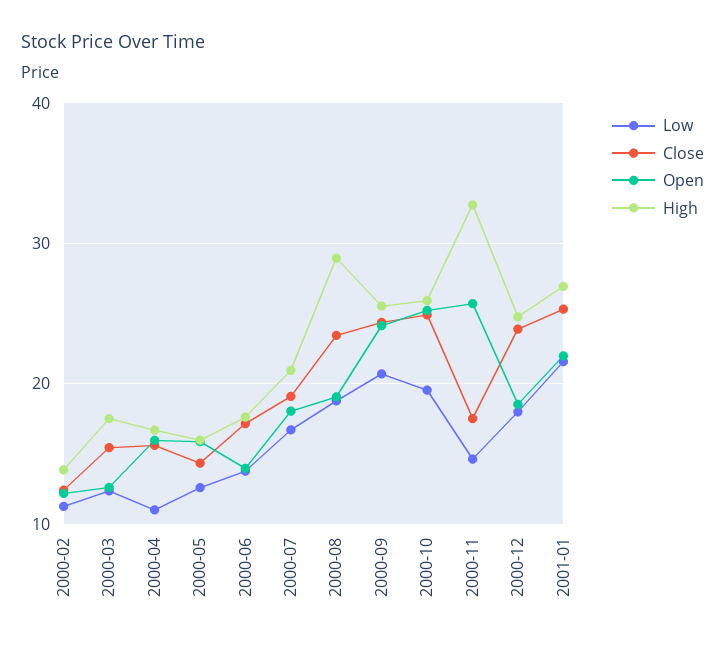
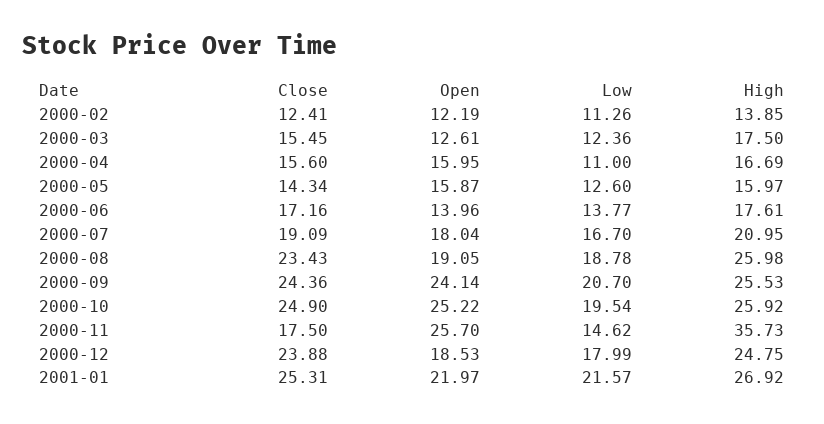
  {
    "Low": {
      "2000-02": 11.26,
      "2000-03": 12.36,
      "2000-04": 11,
      "2000-05": 12.6,
      "2000-06": 13.77,
      "2000-07": 16.7,
      "2000-08": 18.78,
      "2000-09": 20.7,
      "2000-10": 19.54,
      "2000-11": 14.62,
      "2000-12": 17.99,
      "2001-01": 21.57
    },
    "Close": {
      "2000-02": 12.41,
      "2000-03": 15.45,
      "2000-04": 15.6,
      "2000-05": 14.34,
      "2000-06": 17.16,
      "2000-07": 19.09,
      "2000-08": 23.43,
      "2000-09": 24.36,
      "2000-10": 24.9,
      "2000-11": 17.5,
      "2000-12": 23.88,
      "2001-01": 25.31
    },
    "Open": {
      "2000-02": 12.19,
      "2000-03": 12.61,
      "2000-04": 15.95,
      "2000-05": 15.87,
      "2000-06": 13.96,
      "2000-07": 18.04,
      "2000-08": 19.05,
      "2000-09": 24.14,
      "2000-10": 25.22,
      "2000-11": 25.7,
      "2000-12": 18.53,
      "2001-01": 21.97
    },
    "High": {
      "2000-02": 13.85,
      "2000-03": 17.5,
      "2000-04": 16.69,
      "2000-05": 15.97,
      "2000-06": 17.61,
      "2000-07": 20.95,
-     "2000-08": 29,
+     "2000-08": 25.98,
      "2000-09": 25.53,
      "2000-10": 25.92,
-     "2000-11": 33,
+     "2000-11": 35.73,
      "2000-12": 24.75,
      "2001-01": 26.92
    }
  }

